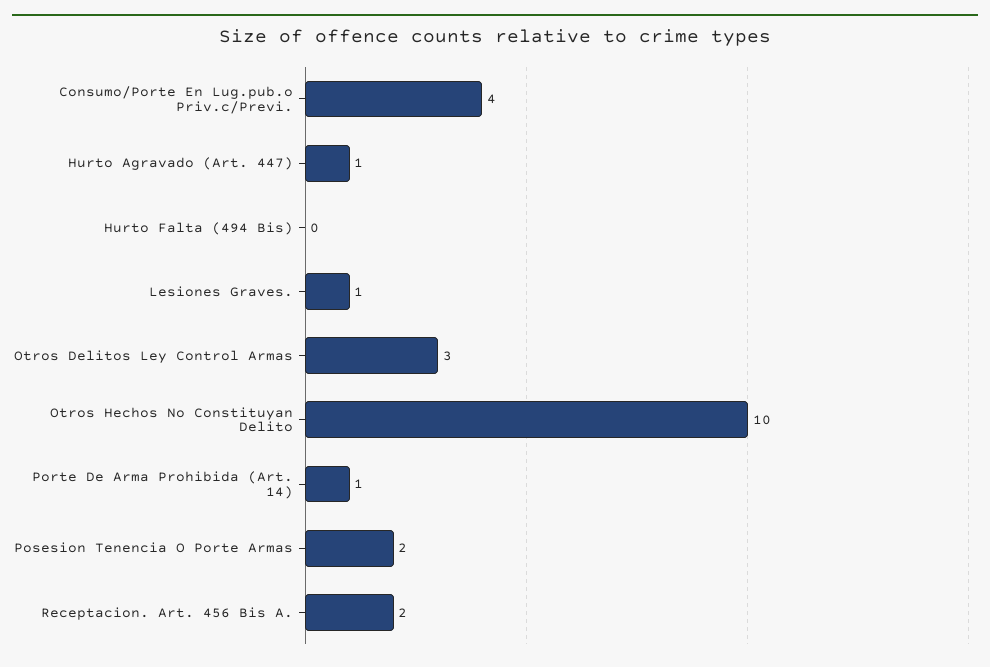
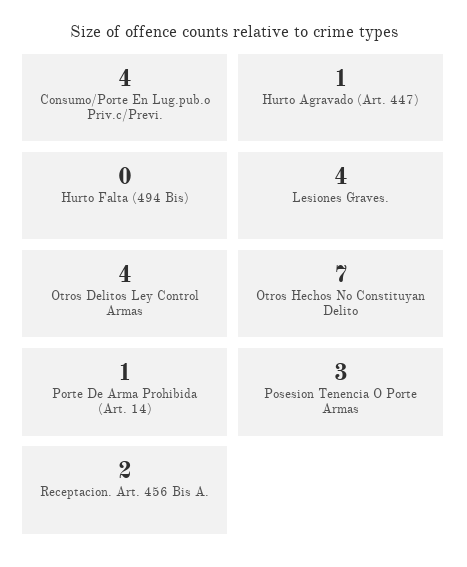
  {
    "Consumo/Porte En Lug.pub.o Priv.c/Previ.": 4,
    "Hurto Agravado (Art. 447)": 1,
    "Hurto Falta (494 Bis)": 0,
-   "Lesiones Graves.": 1,
+   "Lesiones Graves.": 4,
-   "Otros Delitos Ley Control Armas": 3,
+   "Otros Delitos Ley Control Armas": 4,
-   "Otros Hechos No Constituyan Delito": 10,
+   "Otros Hechos No Constituyan Delito": 7,
    "Porte De Arma Prohibida (Art. 14)": 1,
-   "Posesion Tenencia O Porte Armas": 2,
+   "Posesion Tenencia O Porte Armas": 3,
    "Receptacion. Art. 456 Bis A.": 2
  }

